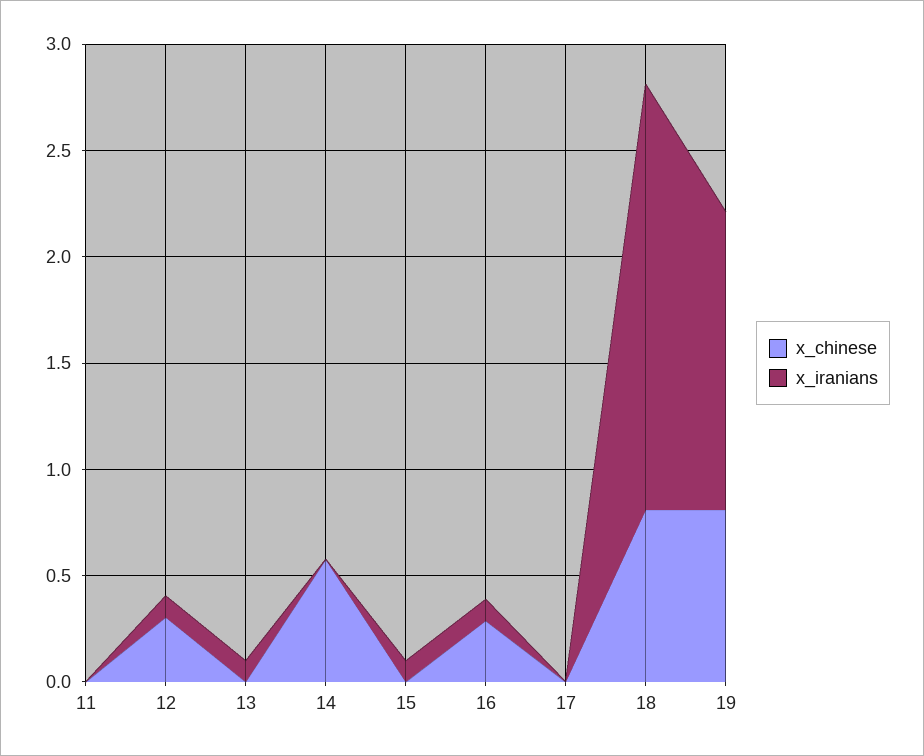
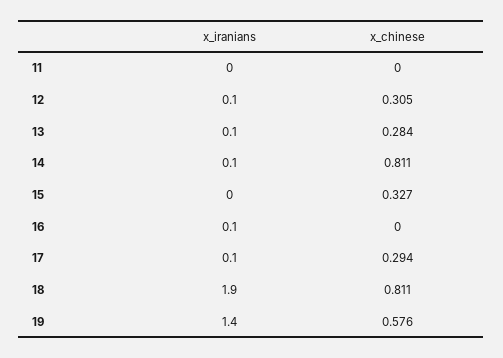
  {
    "x_chinese": {
      "11": 0,
      "12": 0.305,
-     "13": 0,
+     "13": 0.284,
-     "14": 0.6,
+     "14": 0.811,
-     "15": 0,
+     "15": 0.327,
-     "16": 0.3,
+     "16": 0,
-     "17": 0,
+     "17": 0.294,
      "18": 0.811,
-     "19": 0.8
+     "19": 0.576
    },
    "x_iranians": {
      "11": 0,
      "12": 0.1,
      "13": 0.1,
-     "14": 0,
+     "14": 0.1,
-     "15": 0.1,
+     "15": 0,
      "16": 0.1,
-     "17": 0,
+     "17": 0.1,
-     "18": 2,
+     "18": 1.9,
      "19": 1.4
    }
  }

